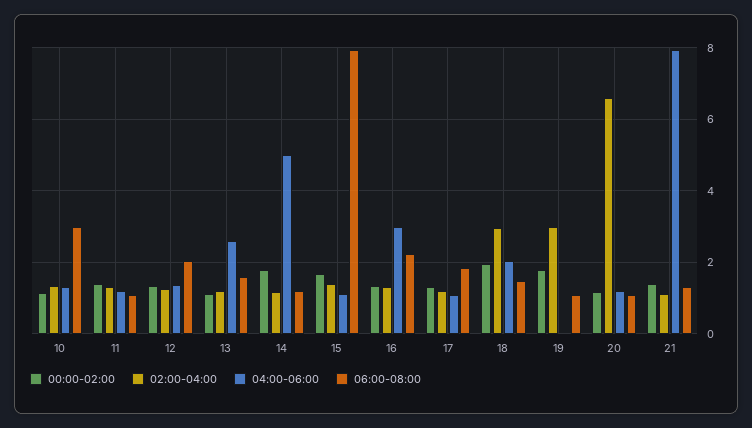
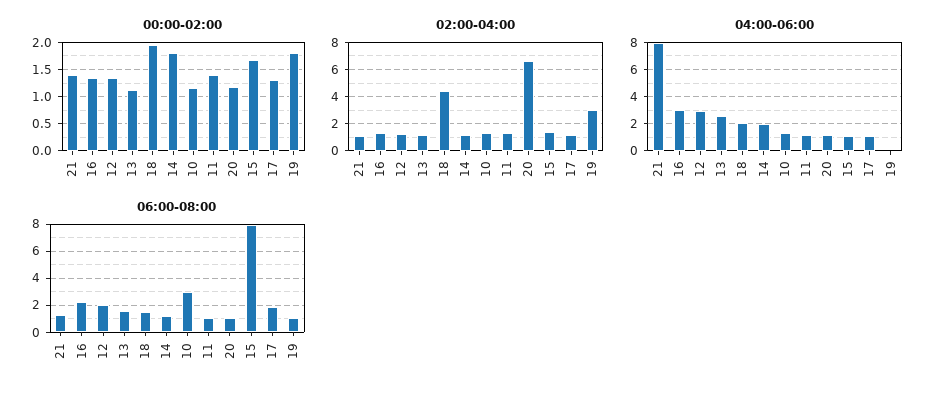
  {
    "00:00-02:00": {
      "10": 1.2,
      "11": 1.4,
      "12": 1.4,
      "13": 1.2,
      "14": 1.8,
      "15": 1.6,
      "16": 1.4,
      "17": 1.4,
      "18": 2,
      "19": 1.8,
      "20": 1.2,
      "21": 1.4
    },
    "02:00-04:00": {
      "10": 1.4,
      "11": 1.4,
      "12": 1.2,
      "13": 1.2,
      "14": 1.2,
      "15": 1.4,
      "16": 1.4,
      "17": 1.2,
-     "18": 3,
+     "18": 4.5,
      "19": 3,
      "20": 6.6,
      "21": 1.2
    },
    "04:00-06:00": {
      "10": 1.4,
      "11": 1.2,
-     "12": 1.4,
+     "12": 3,
      "13": 2.6,
-     "14": 5,
+     "14": 2,
      "15": 1.2,
      "16": 3,
      "17": 1.2,
      "18": 2,
      "19": 0,
      "20": 1.2,
      "21": 8
    },
    "06:00-08:00": {
      "10": 3,
      "11": 1.2,
      "12": 2,
      "13": 1.6,
      "14": 1.2,
      "15": 8,
      "16": 2.2,
      "17": 1.8,
      "18": 1.4,
      "19": 1.2,
      "20": 1.2,
      "21": 1.4
    }
  }

